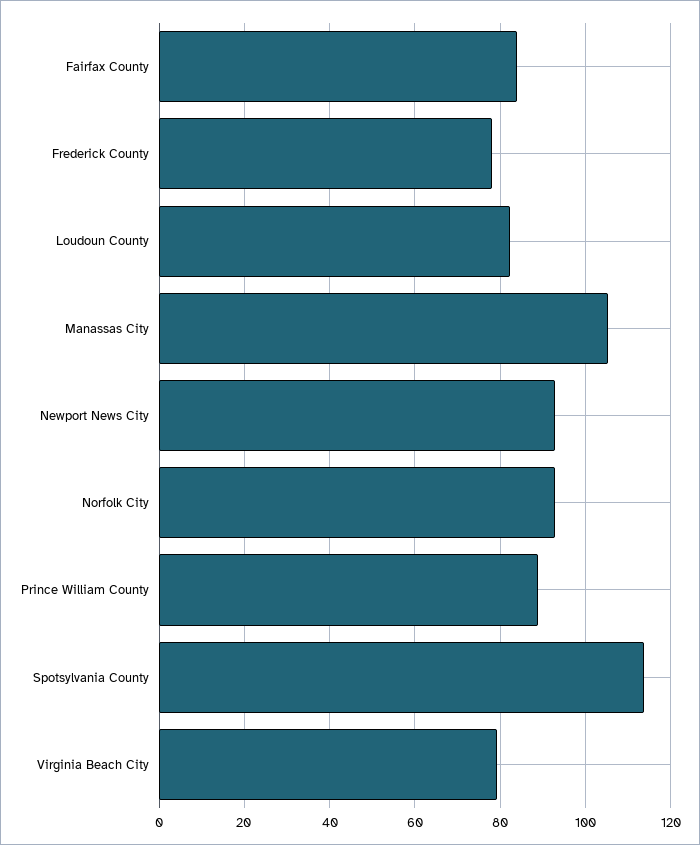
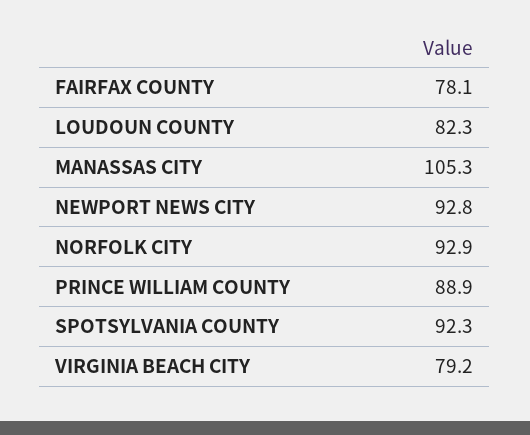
  {
-   "Fairfax County": 84,
+   "Fairfax County": 78.1,
-   "Frederick County": 78,
    "Loudoun County": 82.3,
    "Manassas City": 105.3,
    "Newport News City": 92.8,
    "Norfolk City": 92.9,
    "Prince William County": 88.9,
-   "Spotsylvania County": 114,
+   "Spotsylvania County": 92.3,
    "Virginia Beach City": 79.2
  }

